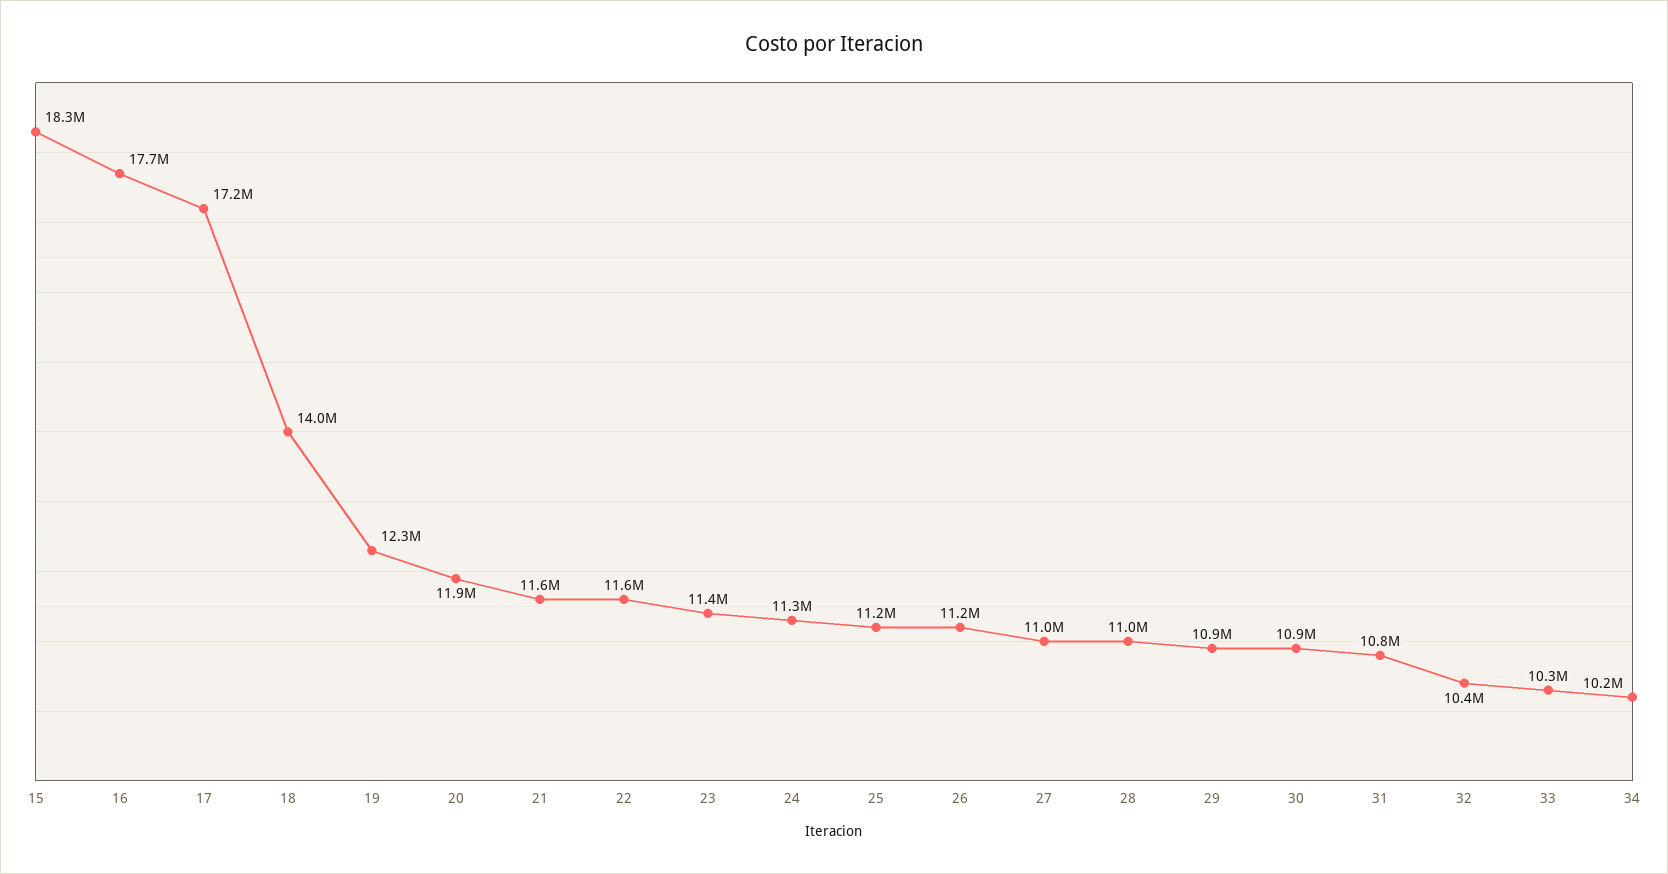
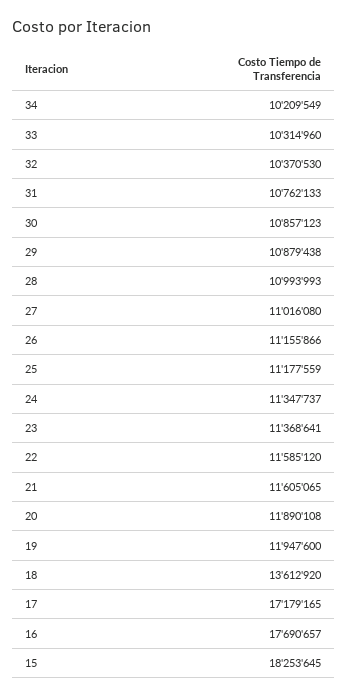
  {
    "15": 18253645,
    "16": 17690657,
    "17": 17179165,
-   "18": 14000000,
+   "18": 13612920,
-   "19": 12300000,
+   "19": 11947600,
    "20": 11890108,
    "21": 11605065,
    "22": 11585120,
    "23": 11368641,
    "24": 11347737,
    "25": 11177559,
    "26": 11155866,
    "27": 11016080,
    "28": 10993993,
    "29": 10879438,
    "30": 10857123,
    "31": 10762133,
    "32": 10370530,
    "33": 10314960,
    "34": 10209549
  }

